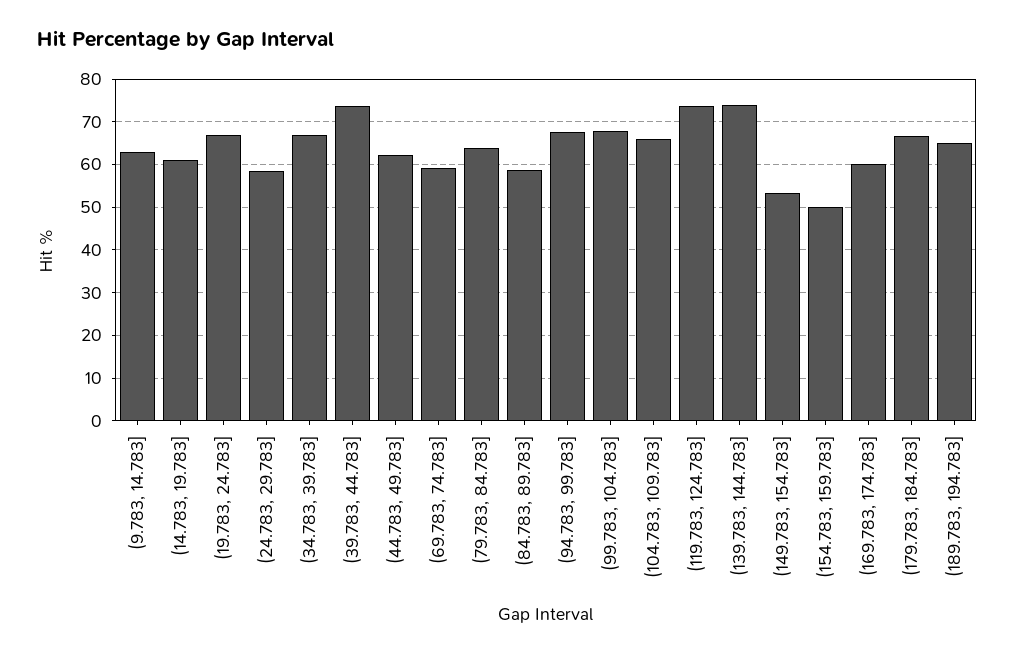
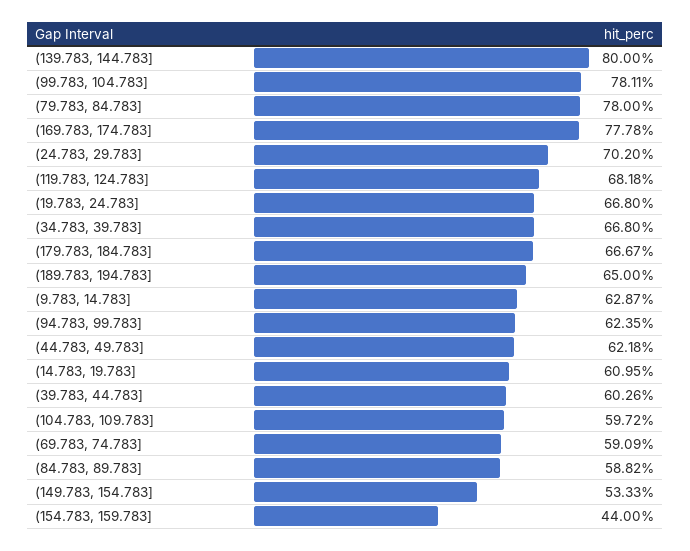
  {
    "(9.783, 14.783]": 62.87,
    "(14.783, 19.783]": 60.95,
    "(19.783, 24.783]": 66.8,
-   "(24.783, 29.783]": 58,
+   "(24.783, 29.783]": 70.2,
    "(34.783, 39.783]": 66.8,
-   "(39.783, 44.783]": 74,
+   "(39.783, 44.783]": 60.26,
    "(44.783, 49.783]": 62.18,
    "(69.783, 74.783]": 59.09,
-   "(79.783, 84.783]": 64,
+   "(79.783, 84.783]": 78,
    "(84.783, 89.783]": 58.82,
-   "(94.783, 99.783]": 68,
+   "(94.783, 99.783]": 62.35,
-   "(99.783, 104.783]": 68,
+   "(99.783, 104.783]": 78.11,
-   "(104.783, 109.783]": 66,
+   "(104.783, 109.783]": 59.72,
-   "(119.783, 124.783]": 74,
+   "(119.783, 124.783]": 68.18,
-   "(139.783, 144.783]": 74,
+   "(139.783, 144.783]": 80,
    "(149.783, 154.783]": 53.33,
-   "(154.783, 159.783]": 50,
+   "(154.783, 159.783]": 44,
-   "(169.783, 174.783]": 60,
+   "(169.783, 174.783]": 77.78,
    "(179.783, 184.783]": 66.67,
    "(189.783, 194.783]": 65
  }

